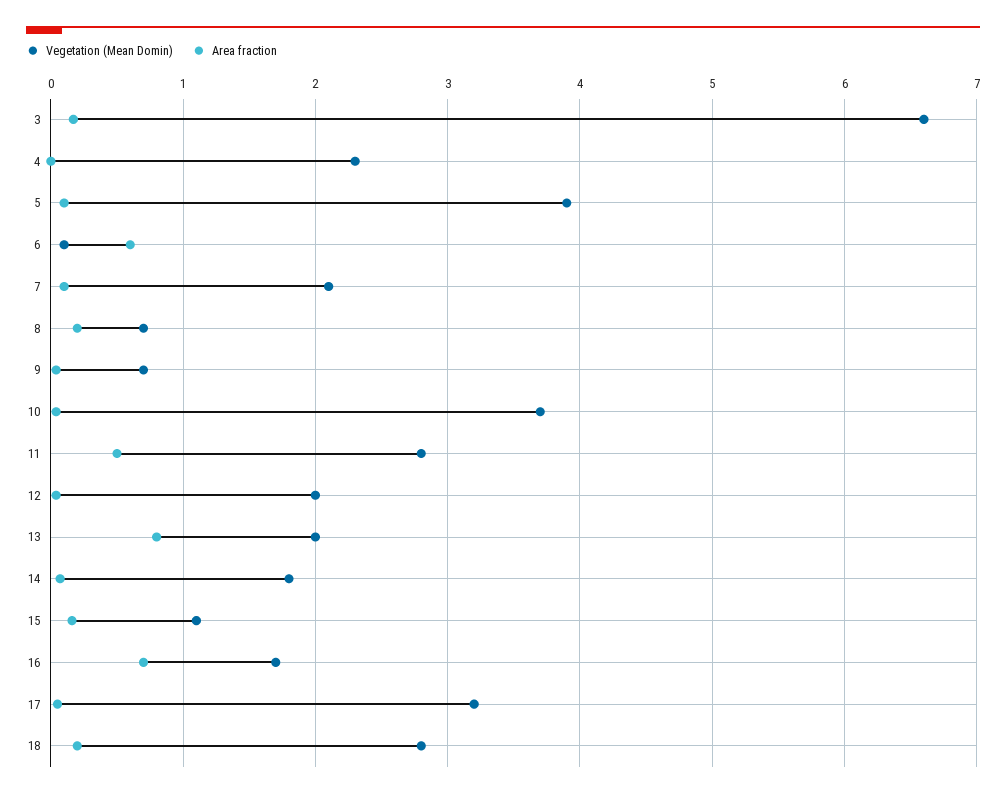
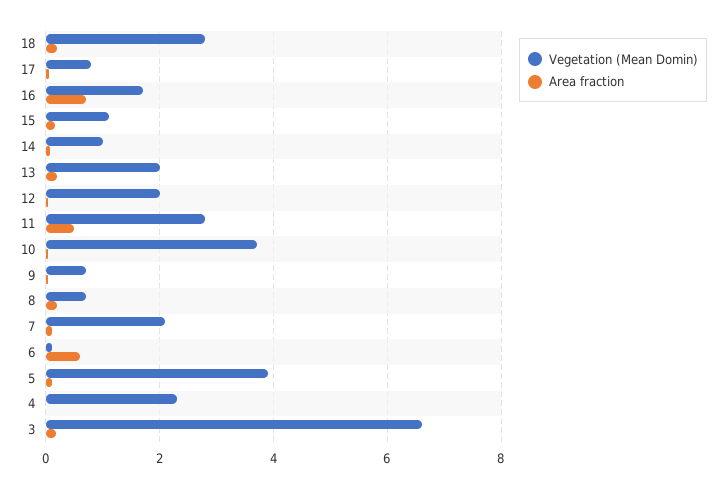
  {
    "Vegetation (Mean Domin)": {
      "3": 6.6,
      "4": 2.3,
      "5": 3.9,
      "6": 0.1,
      "7": 2.1,
      "8": 0.7,
      "9": 0.7,
      "10": 3.7,
      "11": 2.8,
      "12": 2,
      "13": 2,
-     "14": 1.8,
+     "14": 1,
      "15": 1.1,
      "16": 1.7,
-     "17": 3.2,
+     "17": 0.8,
      "18": 2.8
    },
    "Area fraction": {
      "3": 0.2,
      "4": 0,
      "5": 0.1,
      "6": 0.6,
      "7": 0.1,
      "8": 0.2,
      "9": 0,
      "10": 0,
      "11": 0.5,
      "12": 0,
-     "13": 0.8,
+     "13": 0.2,
      "14": 0.1,
      "15": 0.2,
      "16": 0.7,
      "17": 0.1,
      "18": 0.2
    }
  }

